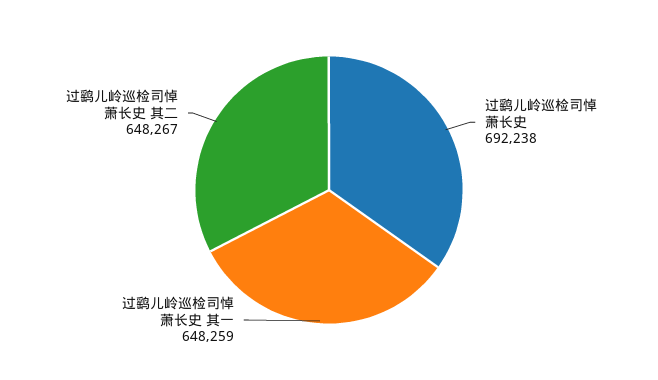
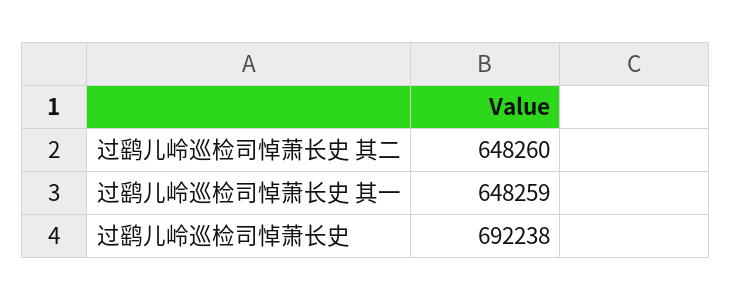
  {
    "过鹞儿岭巡检司悼萧长史": 692238,
    "过鹞儿岭巡检司悼萧长史 其一": 648259,
-   "过鹞儿岭巡检司悼萧长史 其二": 648267
+   "过鹞儿岭巡检司悼萧长史 其二": 648260
  }

